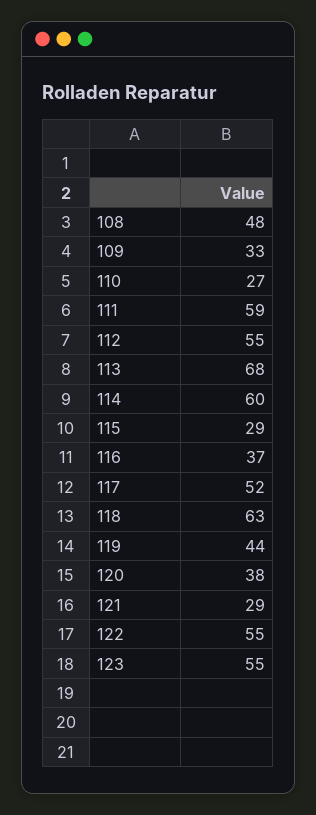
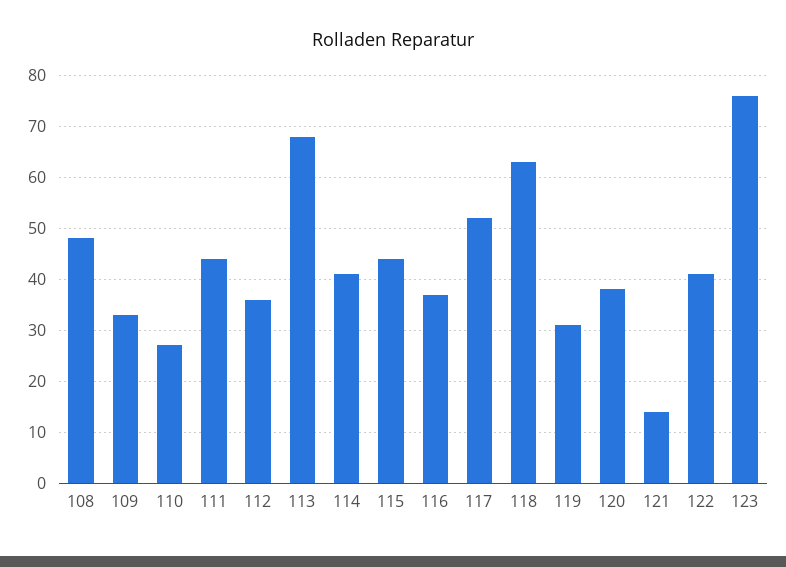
  {
    "108": 48,
    "109": 33,
    "110": 27,
-   "111": 59,
+   "111": 45,
-   "112": 55,
+   "112": 35,
    "113": 68,
-   "114": 60,
+   "114": 40,
-   "115": 29,
+   "115": 45,
    "116": 37,
    "117": 52,
    "118": 63,
-   "119": 44,
+   "119": 30,
    "120": 38,
-   "121": 29,
+   "121": 15,
-   "122": 55,
+   "122": 40,
-   "123": 55
+   "123": 75
  }

